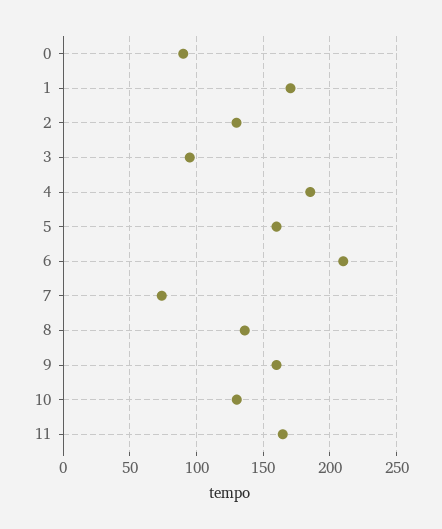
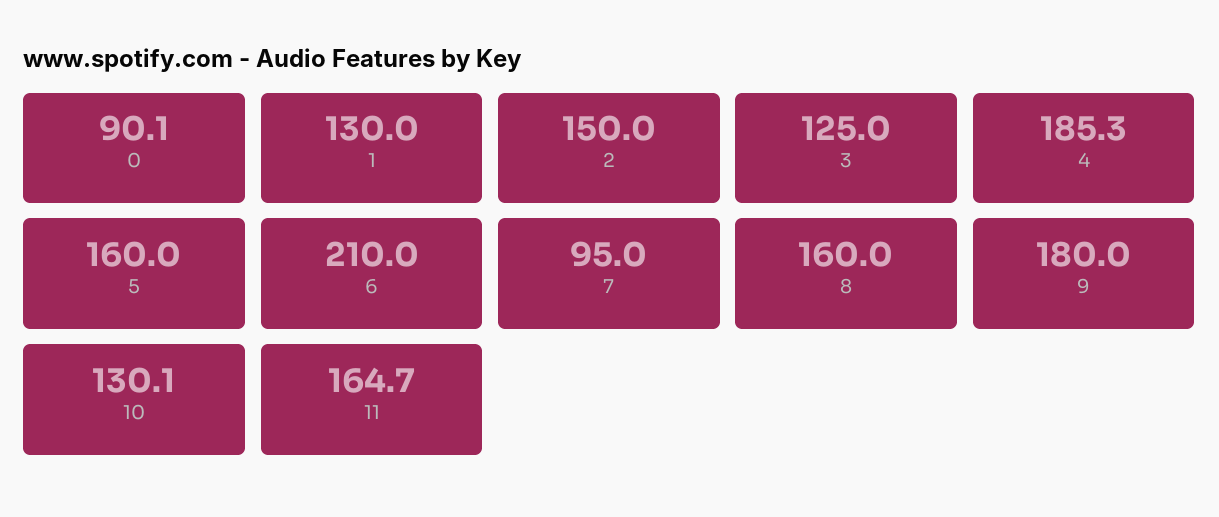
  {
    "0": 90.1,
-   "1": 170,
+   "1": 130,
-   "2": 130,
+   "2": 150,
-   "3": 95,
+   "3": 125,
    "4": 185.3,
    "5": 160,
    "6": 210,
-   "7": 75,
+   "7": 95,
-   "8": 135,
+   "8": 160,
-   "9": 160,
+   "9": 180,
    "10": 130.1,
    "11": 164.7
  }

